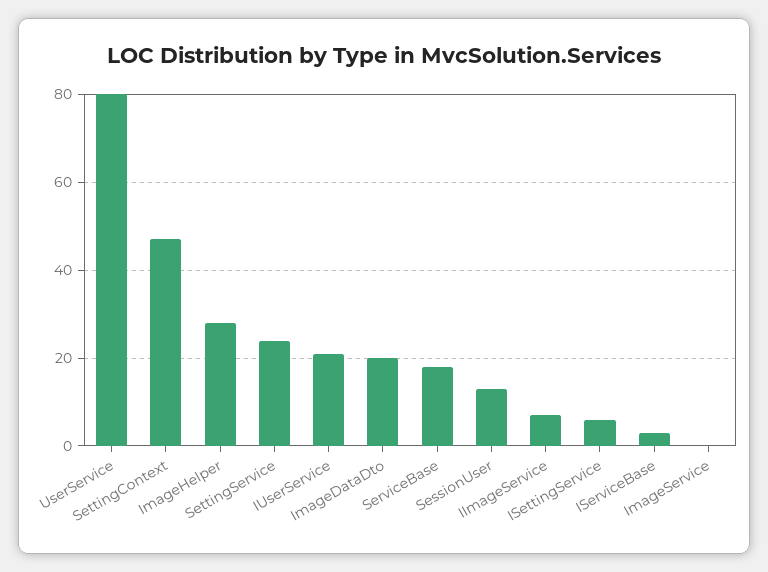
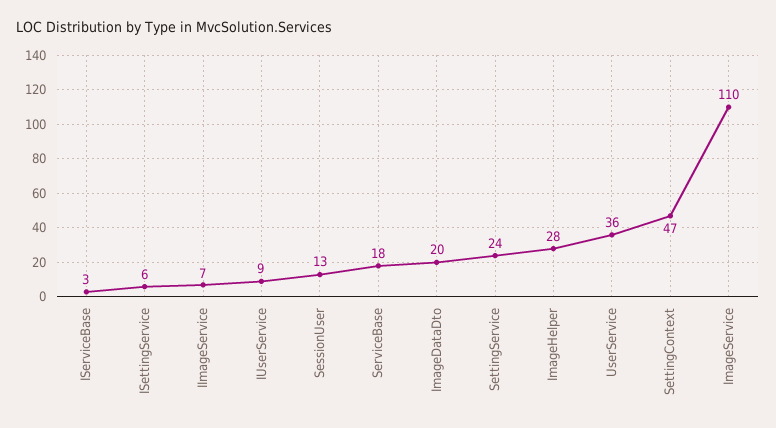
  {
-   "UserService": 80,
+   "UserService": 36,
    "SettingContext": 47,
    "ImageHelper": 28,
    "SettingService": 24,
-   "IUserService": 20,
+   "IUserService": 9,
    "ImageDataDto": 20,
    "ServiceBase": 18,
    "SessionUser": 13,
    "IImageService": 7,
    "ISettingService": 6,
    "IServiceBase": 3,
-   "ImageService": 0
+   "ImageService": 110
  }

